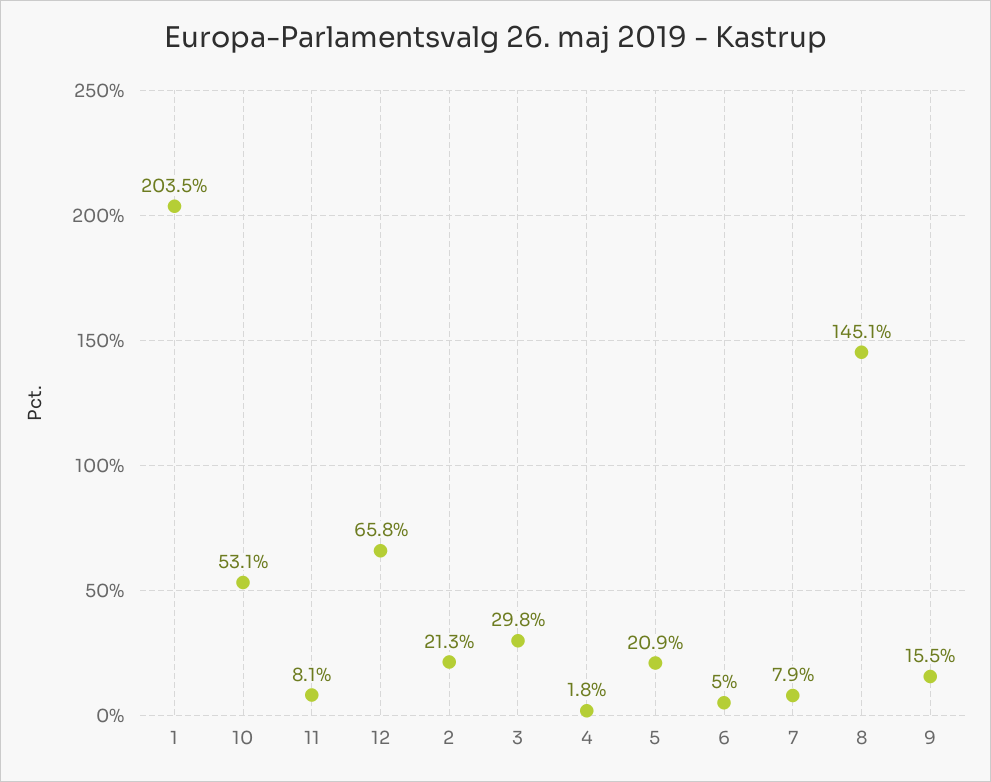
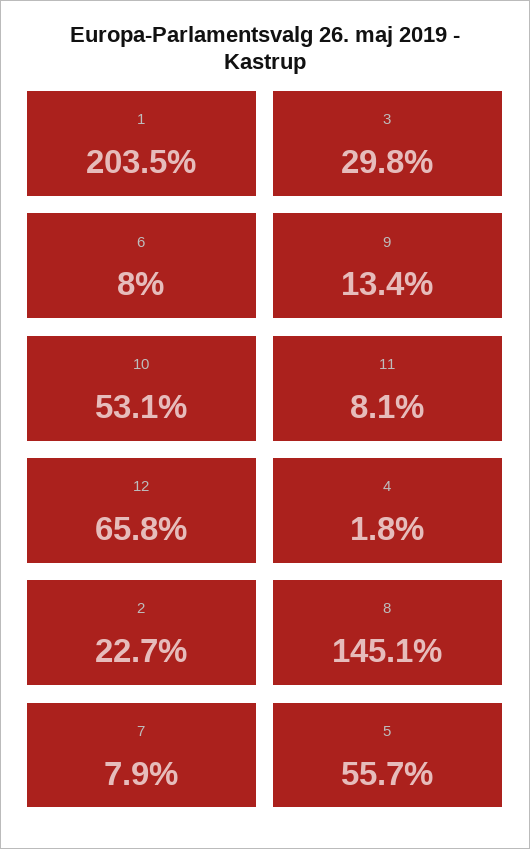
  {
    "1": 203.5,
    "10": 53.1,
    "11": 8.1,
    "12": 65.8,
-   "2": 21.3,
+   "2": 22.7,
    "3": 29.8,
    "4": 1.8,
-   "5": 20.9,
+   "5": 55.7,
-   "6": 5,
+   "6": 8,
    "7": 7.9,
    "8": 145.1,
-   "9": 15.5
+   "9": 13.4
  }

